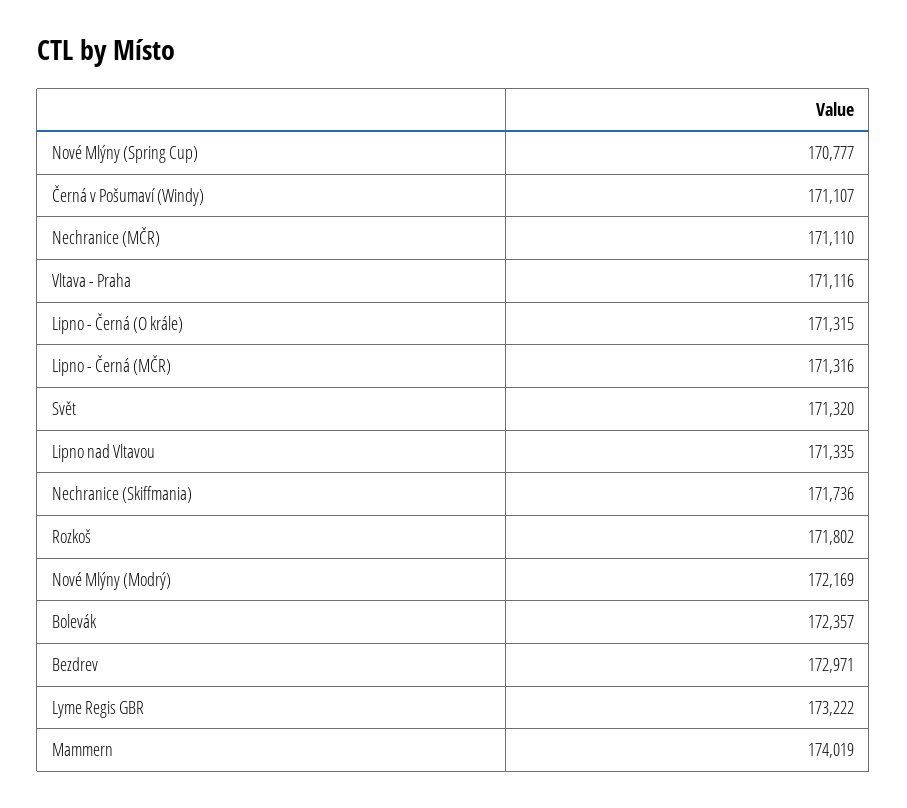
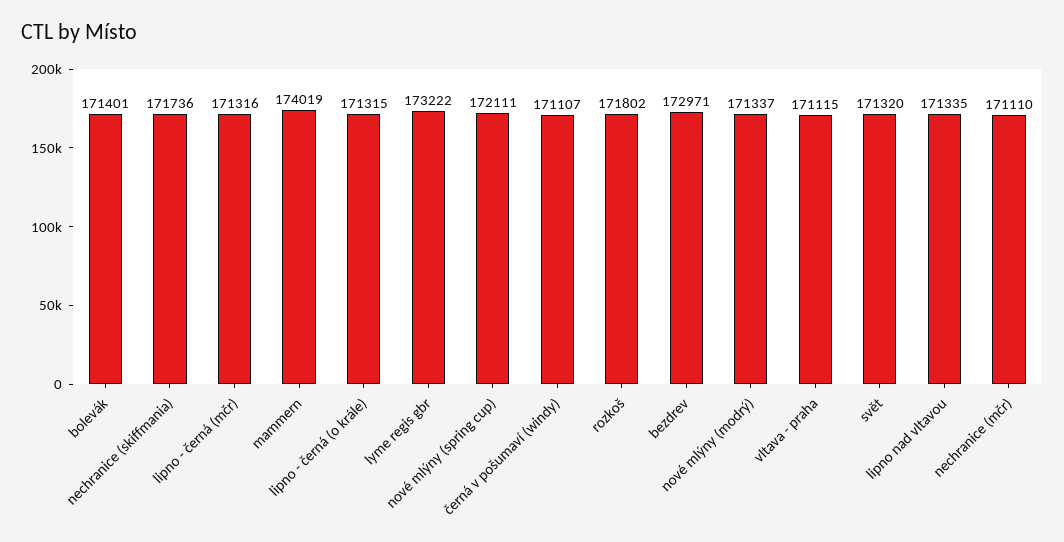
  {
-   "Nové Mlýny (Spring Cup)": 170777,
+   "Nové Mlýny (Spring Cup)": 172111,
    "Černá v Pošumaví (Windy)": 171107,
    "Nechranice (MČR)": 171110,
-   "Vltava - Praha": 171116,
+   "Vltava - Praha": 171115,
    "Lipno - Černá (O krále)": 171315,
    "Lipno - Černá (MČR)": 171316,
    "Svět": 171320,
    "Lipno nad Vltavou": 171335,
    "Nechranice (Skiffmania)": 171736,
    "Rozkoš": 171802,
-   "Nové Mlýny (Modrý)": 172169,
+   "Nové Mlýny (Modrý)": 171337,
-   "Bolevák": 172357,
+   "Bolevák": 171401,
    "Bezdrev": 172971,
    "Lyme Regis GBR": 173222,
    "Mammern": 174019
  }

